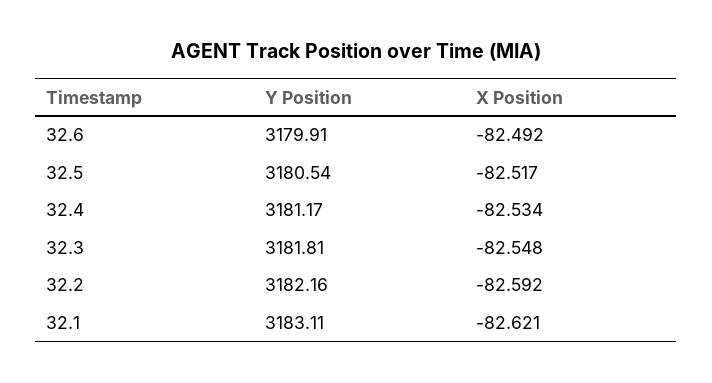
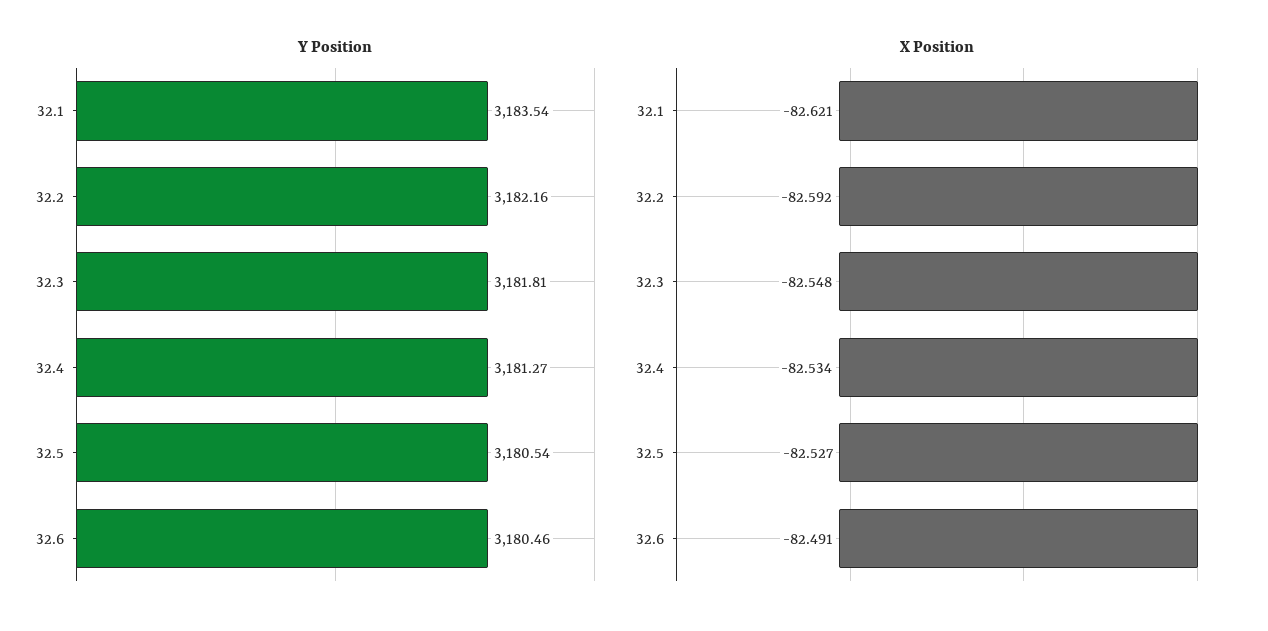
  {
    "Y Position": {
-     "32.6": 3179.91,
+     "32.6": 3180.46,
      "32.5": 3180.54,
-     "32.4": 3181.17,
+     "32.4": 3181.27,
      "32.3": 3181.81,
      "32.2": 3182.16,
-     "32.1": 3183.11
+     "32.1": 3183.54
    },
    "X Position": {
-     "32.6": -82.492,
+     "32.6": -82.491,
-     "32.5": -82.517,
+     "32.5": -82.527,
      "32.4": -82.534,
      "32.3": -82.548,
      "32.2": -82.592,
      "32.1": -82.621
    }
  }

